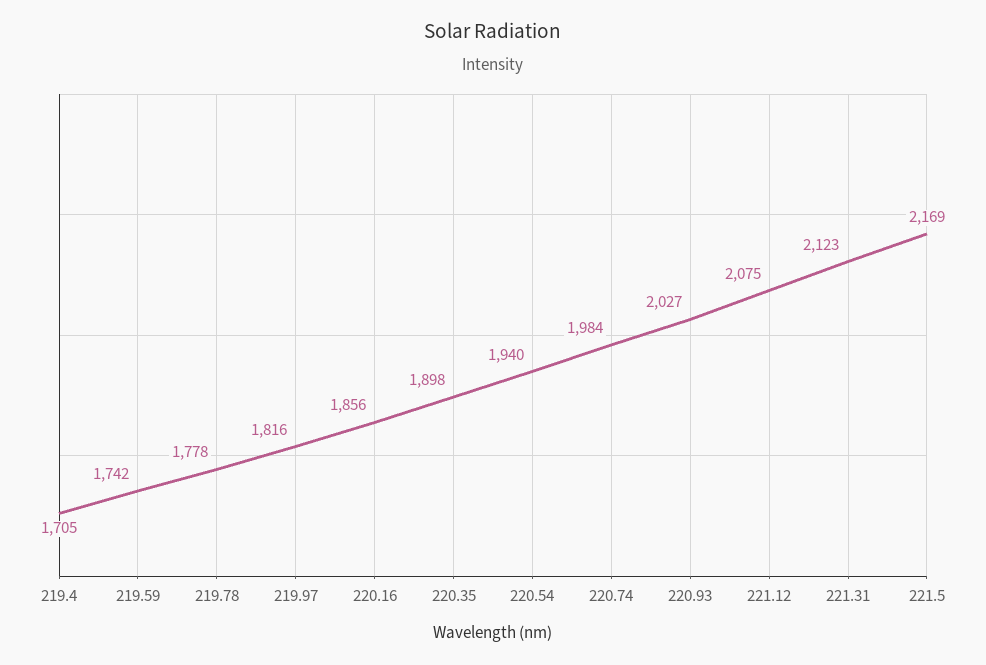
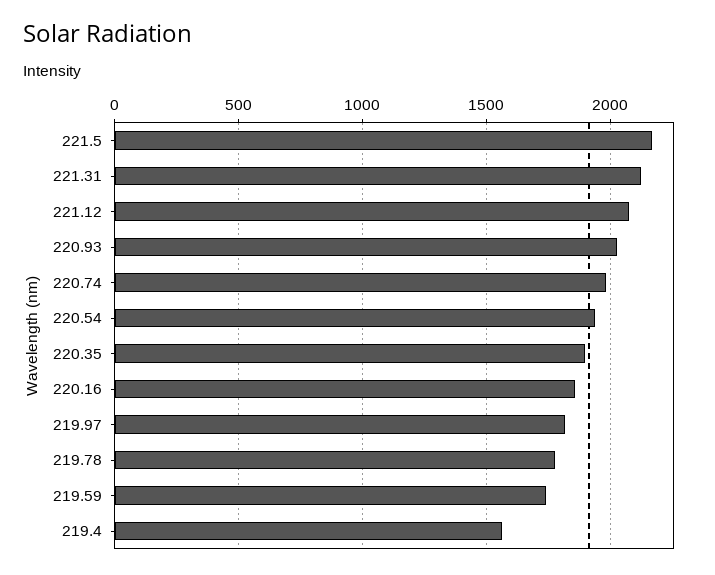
  {
-   "219.4": 1705,
+   "219.4": 1550,
    "219.59": 1742,
    "219.78": 1778,
    "219.97": 1816,
    "220.16": 1856,
    "220.35": 1898,
    "220.54": 1940,
    "220.74": 1984,
    "220.93": 2027,
    "221.12": 2075,
    "221.31": 2123,
    "221.5": 2169
  }

